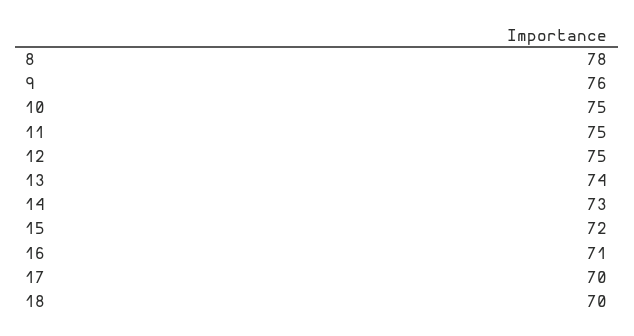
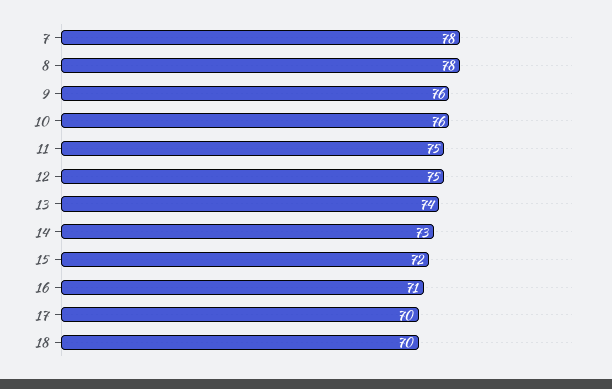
  {
    "8": 78,
    "9": 76,
-   "10": 75,
+   "10": 76,
    "11": 75,
    "12": 75,
    "13": 74,
    "14": 73,
    "15": 72,
    "16": 71,
    "17": 70,
-   "18": 70
+   "18": 70,
+   "7": 78
  }

